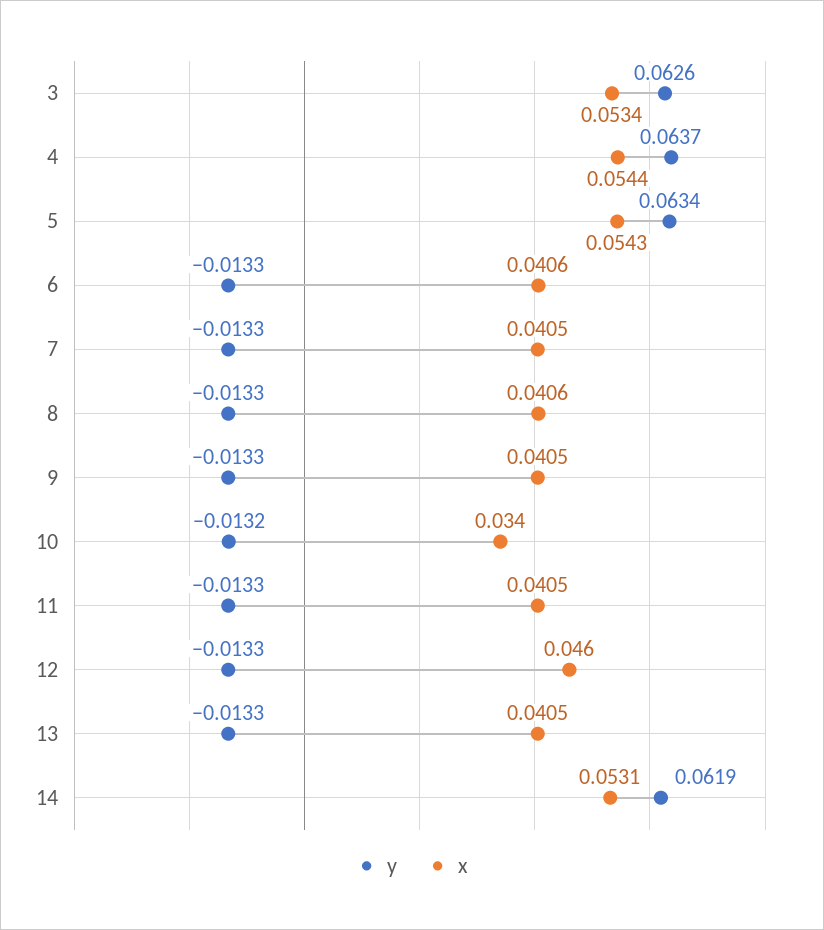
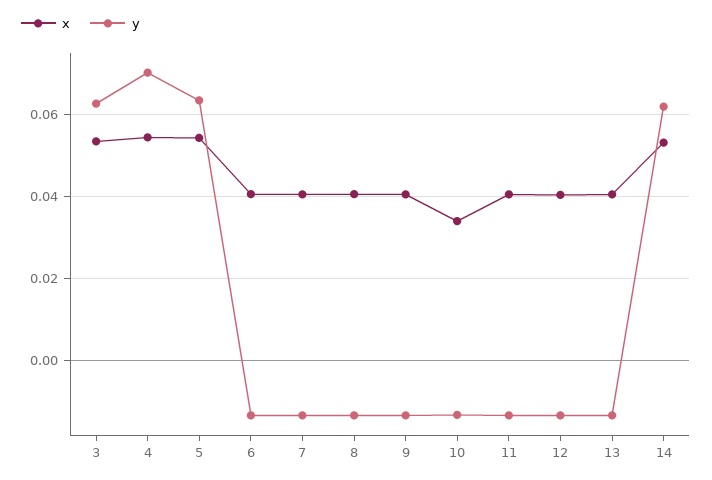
  {
    "y": {
      "3": 0.0626,
-     "4": 0.0637,
+     "4": 0.07,
      "5": 0.0634,
      "6": -0.0133,
      "7": -0.0133,
      "8": -0.0133,
      "9": -0.0133,
      "10": -0.0132,
      "11": -0.0133,
      "12": -0.0133,
      "13": -0.0133,
      "14": 0.0619
    },
    "x": {
      "3": 0.0534,
      "4": 0.0544,
      "5": 0.0543,
      "6": 0.0406,
      "7": 0.0405,
      "8": 0.0406,
      "9": 0.0405,
      "10": 0.034,
      "11": 0.0405,
-     "12": 0.046,
+     "12": 0.04,
      "13": 0.0405,
      "14": 0.0531
    }
  }

